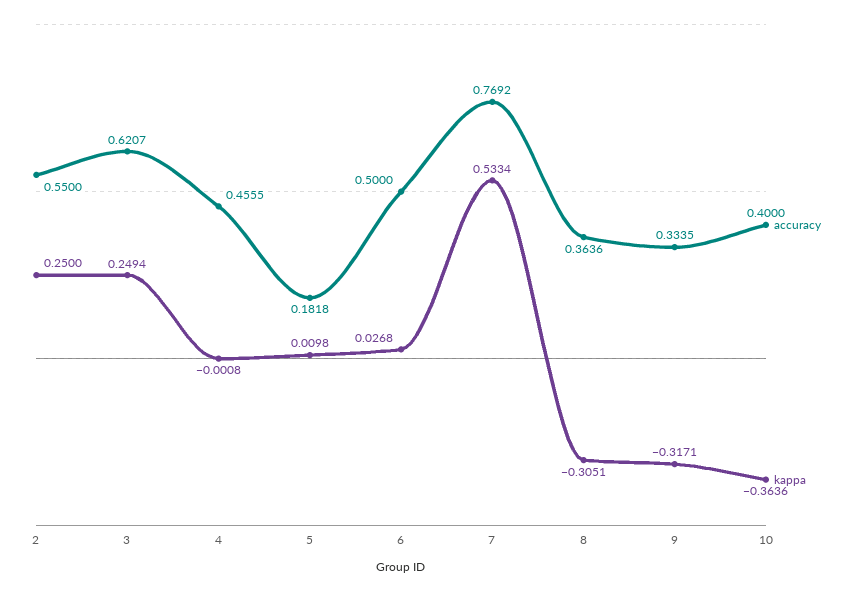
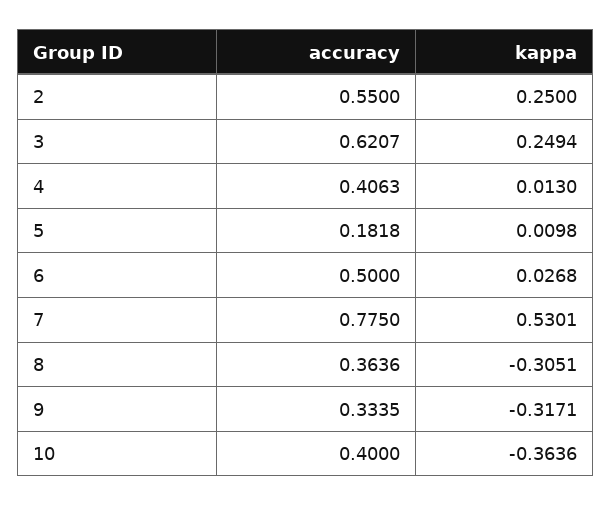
  {
    "accuracy": {
      "2": 0.55,
      "3": 0.6207,
-     "4": 0.4555,
+     "4": 0.4063,
      "5": 0.1818,
      "6": 0.5,
-     "7": 0.7692,
+     "7": 0.775,
      "8": 0.3636,
      "9": 0.3335,
      "10": 0.4
    },
    "kappa": {
      "2": 0.25,
      "3": 0.2494,
-     "4": -0.0008,
+     "4": 0.013,
      "5": 0.0098,
      "6": 0.0268,
-     "7": 0.5334,
+     "7": 0.5301,
      "8": -0.3051,
      "9": -0.3171,
      "10": -0.3636
    }
  }

